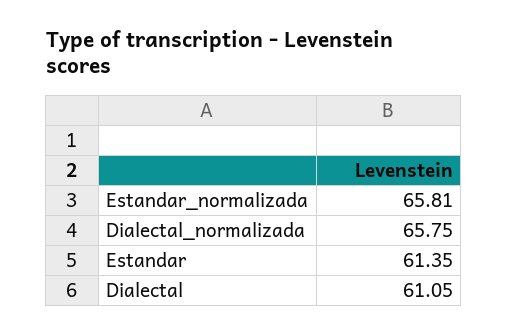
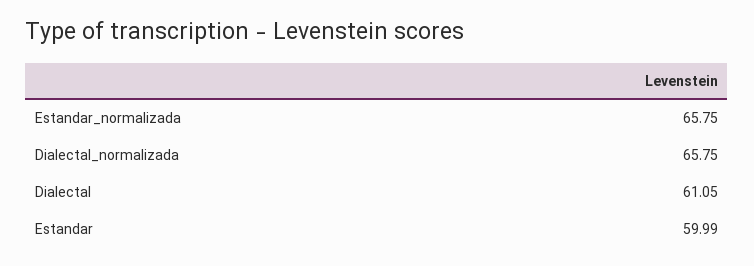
  {
-   "Estandar_normalizada": 65.81,
+   "Estandar_normalizada": 65.75,
    "Dialectal_normalizada": 65.75,
-   "Estandar": 61.35,
+   "Estandar": 59.99,
    "Dialectal": 61.05
  }

